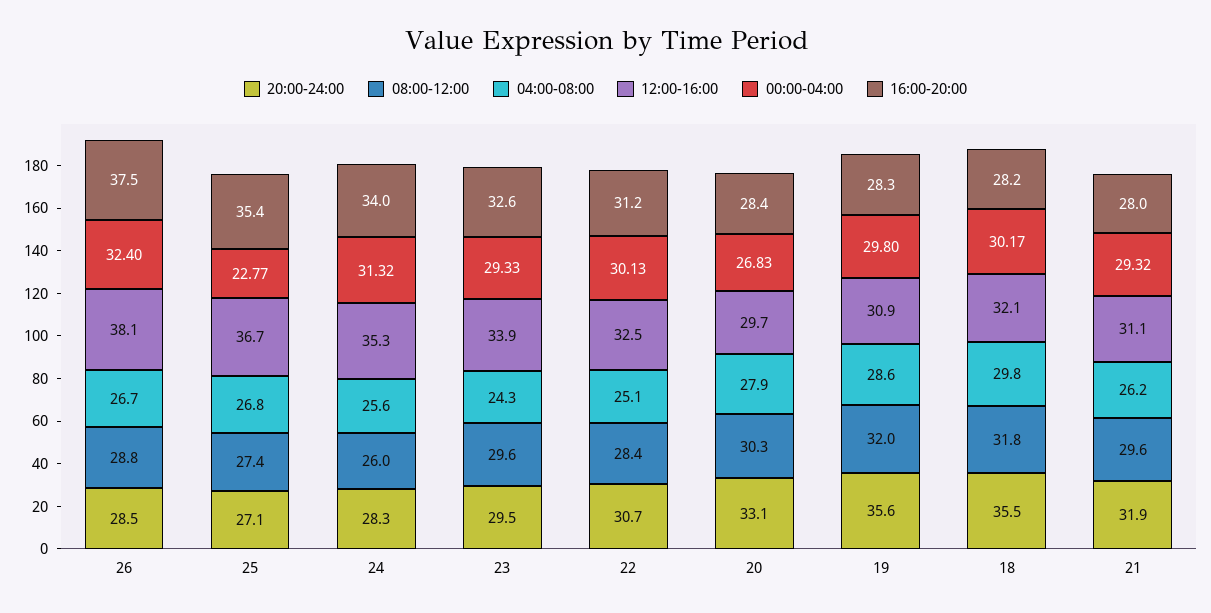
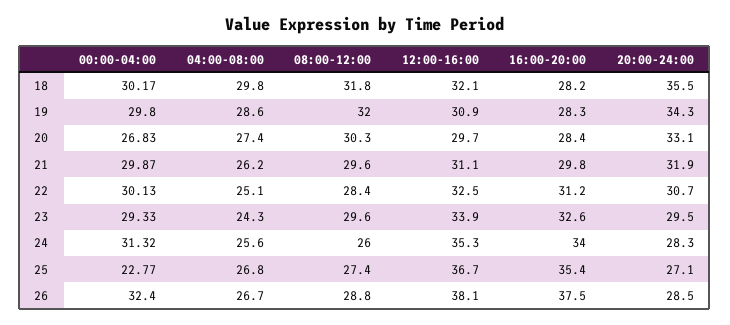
  {
    "20:00-24:00": {
      "26": 28.5,
      "25": 27.1,
      "24": 28.3,
      "23": 29.5,
      "22": 30.7,
      "20": 33.1,
-     "19": 35.6,
+     "19": 34.3,
      "18": 35.5,
      "21": 31.9
    },
    "08:00-12:00": {
      "26": 28.8,
      "25": 27.4,
      "24": 26,
      "23": 29.6,
      "22": 28.4,
      "20": 30.3,
      "19": 32,
      "18": 31.8,
      "21": 29.6
    },
    "04:00-08:00": {
      "26": 26.7,
      "25": 26.8,
      "24": 25.6,
      "23": 24.3,
      "22": 25.1,
-     "20": 27.9,
+     "20": 27.4,
      "19": 28.6,
      "18": 29.8,
      "21": 26.2
    },
    "12:00-16:00": {
      "26": 38.1,
      "25": 36.7,
      "24": 35.3,
      "23": 33.9,
      "22": 32.5,
      "20": 29.7,
      "19": 30.9,
      "18": 32.1,
      "21": 31.1
    },
    "00:00-04:00": {
      "26": 32.4,
      "25": 22.77,
      "24": 31.32,
      "23": 29.33,
      "22": 30.13,
      "20": 26.83,
      "19": 29.8,
      "18": 30.17,
-     "21": 29.32
+     "21": 29.87
    },
    "16:00-20:00": {
      "26": 37.5,
      "25": 35.4,
      "24": 34,
      "23": 32.6,
      "22": 31.2,
      "20": 28.4,
      "19": 28.3,
      "18": 28.2,
-     "21": 28
+     "21": 29.8
    }
  }

